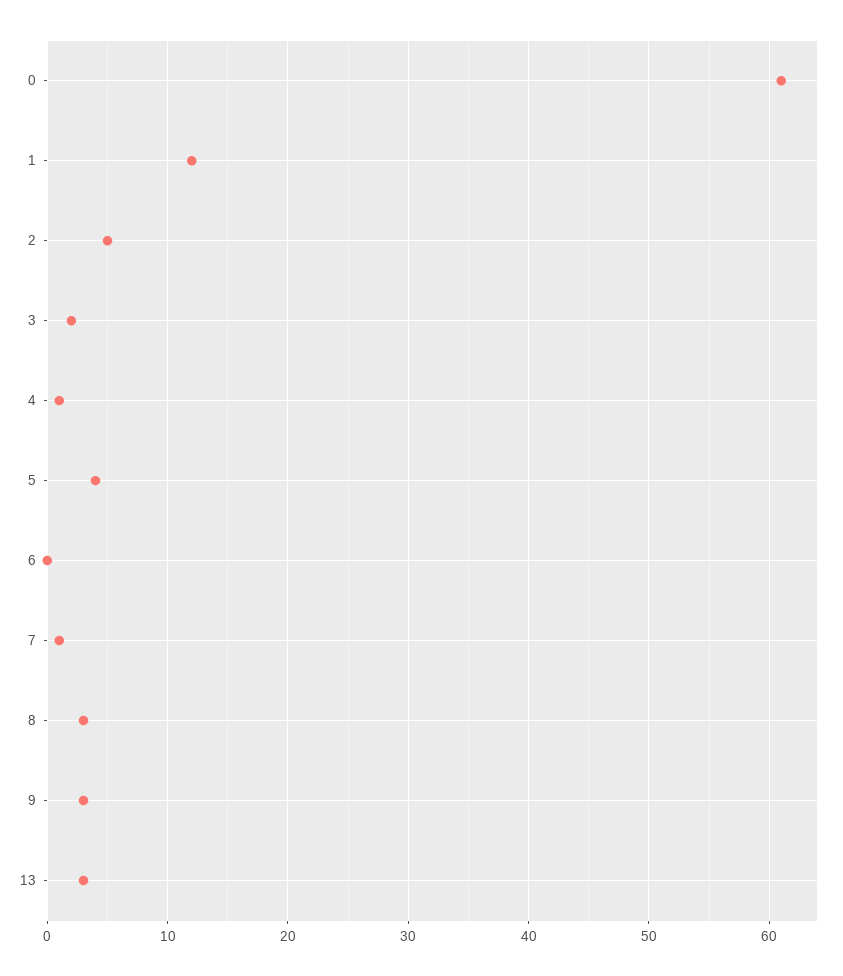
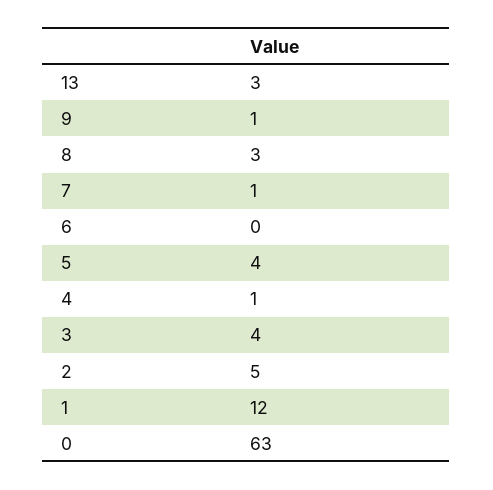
  {
-   "0": 61,
+   "0": 63,
    "1": 12,
    "2": 5,
-   "3": 2,
+   "3": 4,
    "4": 1,
    "5": 4,
    "6": 0,
    "7": 1,
    "8": 3,
-   "9": 3,
+   "9": 1,
    "13": 3
  }

